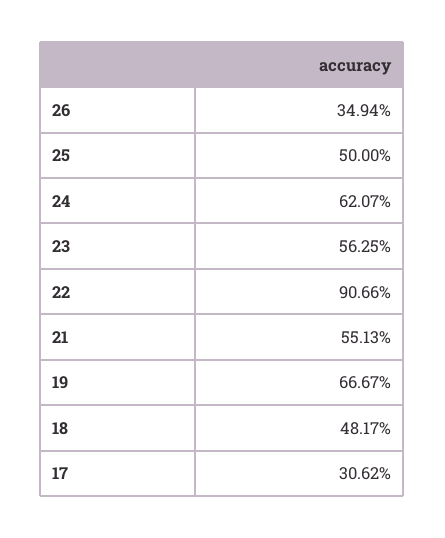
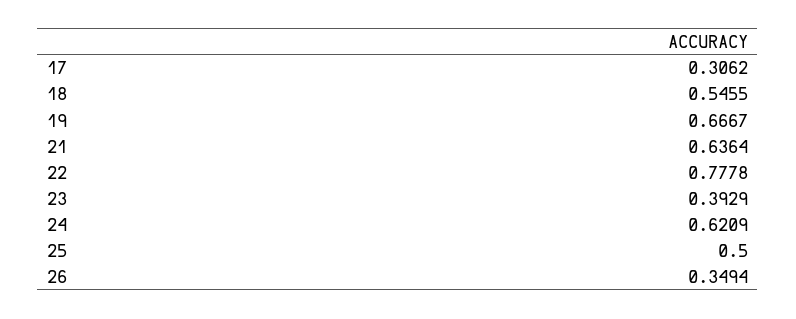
  {
    "26": 0.3494,
    "25": 0.5,
-   "24": 0.6207,
+   "24": 0.6209,
-   "23": 0.5625,
+   "23": 0.3929,
-   "22": 0.9066,
+   "22": 0.7778,
-   "21": 0.5513,
+   "21": 0.6364,
    "19": 0.6667,
-   "18": 0.4817,
+   "18": 0.5455,
    "17": 0.3062
  }

